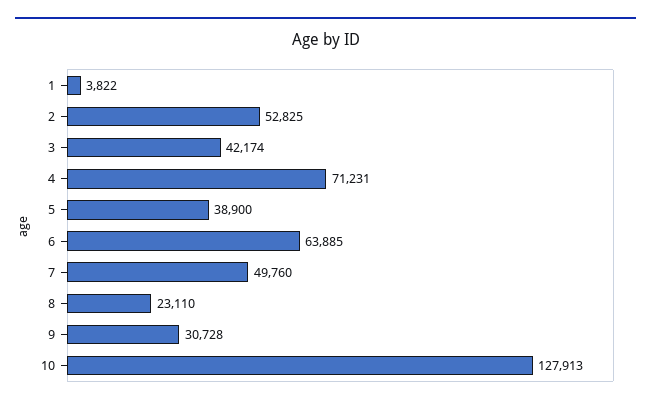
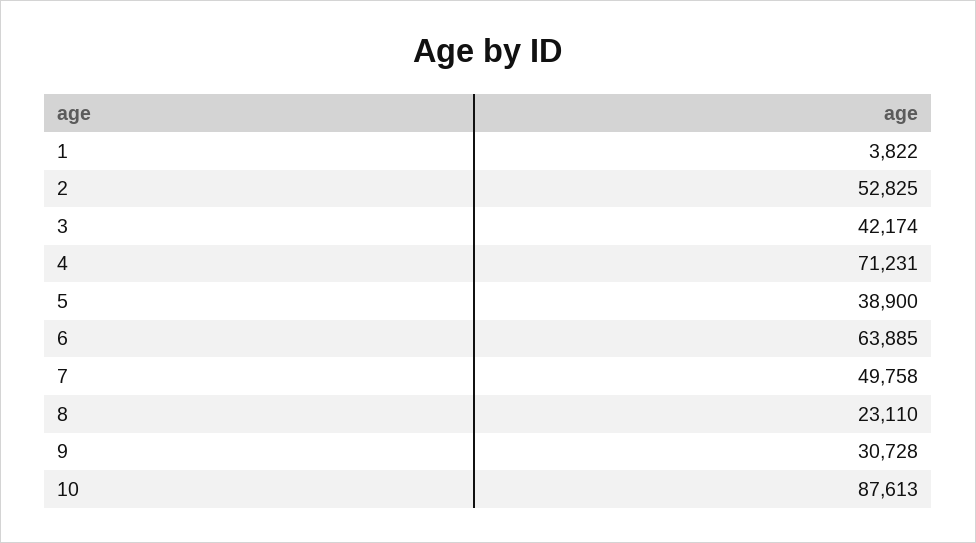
  {
    "1": 3822,
    "2": 52825,
    "3": 42174,
    "4": 71231,
    "5": 38900,
    "6": 63885,
-   "7": 49760,
+   "7": 49758,
    "8": 23110,
    "9": 30728,
-   "10": 127913
+   "10": 87613
  }

